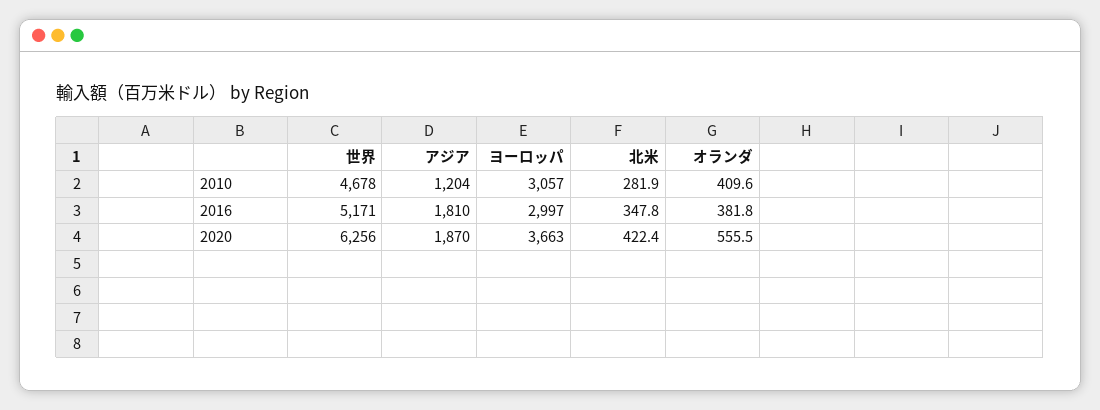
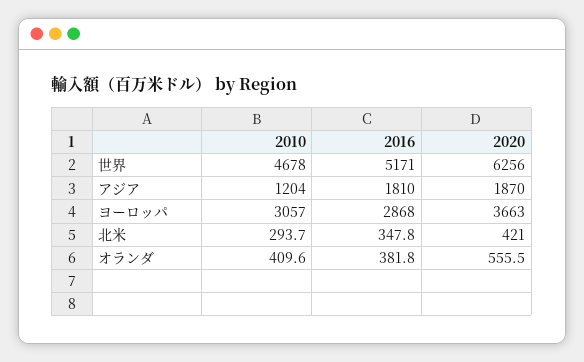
  {
    "世界": {
      "2010": 4678,
      "2016": 5171,
      "2020": 6256
    },
    "アジア": {
      "2010": 1204,
      "2016": 1810,
      "2020": 1870
    },
    "ヨーロッパ": {
      "2010": 3057,
-     "2016": 2997,
+     "2016": 2868,
      "2020": 3663
    },
    "北米": {
-     "2010": 281.9,
+     "2010": 293.7,
      "2016": 347.8,
-     "2020": 422.4
+     "2020": 421
    },
    "オランダ": {
      "2010": 409.6,
      "2016": 381.8,
      "2020": 555.5
    }
  }

